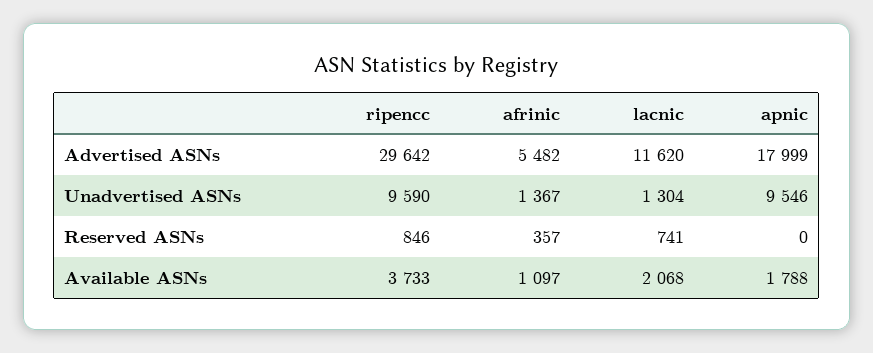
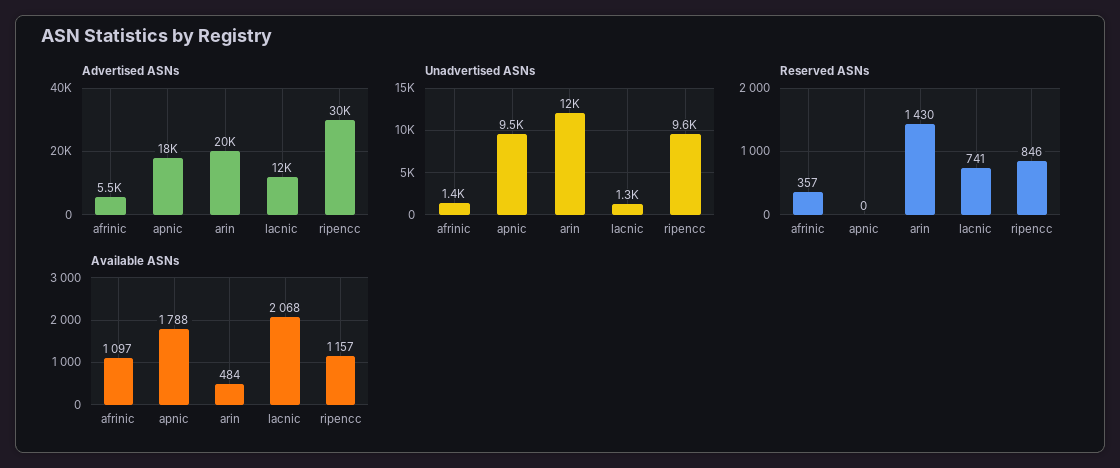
  {
    "Advertised ASNs": {
      "ripencc": 29642,
      "afrinic": 5482,
      "lacnic": 11620,
-     "apnic": 17999
+     "apnic": 17999,
+     "arin": 20000
    },
    "Unadvertised ASNs": {
      "ripencc": 9590,
      "afrinic": 1367,
      "lacnic": 1304,
-     "apnic": 9546
+     "apnic": 9546,
+     "arin": 12000
    },
    "Reserved ASNs": {
      "ripencc": 846,
      "afrinic": 357,
      "lacnic": 741,
-     "apnic": 0
+     "apnic": 0,
+     "arin": 1430
    },
    "Available ASNs": {
-     "ripencc": 3733,
+     "ripencc": 1157,
      "afrinic": 1097,
      "lacnic": 2068,
-     "apnic": 1788
+     "apnic": 1788,
+     "arin": 484
    }
  }

